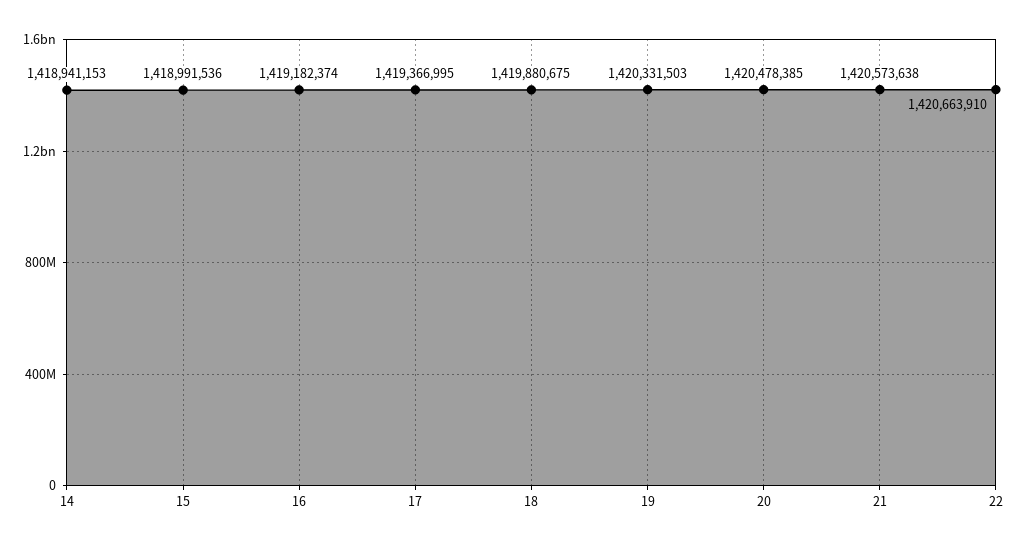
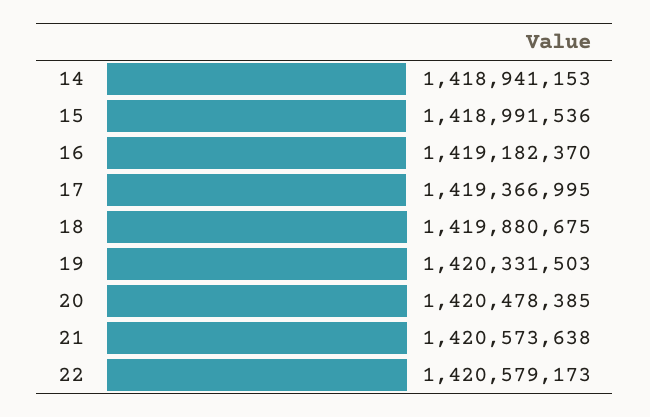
  {
    "14": 1418941153,
    "15": 1418991536,
-   "16": 1419182374,
+   "16": 1419182370,
    "17": 1419366995,
    "18": 1419880675,
    "19": 1420331503,
    "20": 1420478385,
    "21": 1420573638,
-   "22": 1420663910
+   "22": 1420579173
  }

